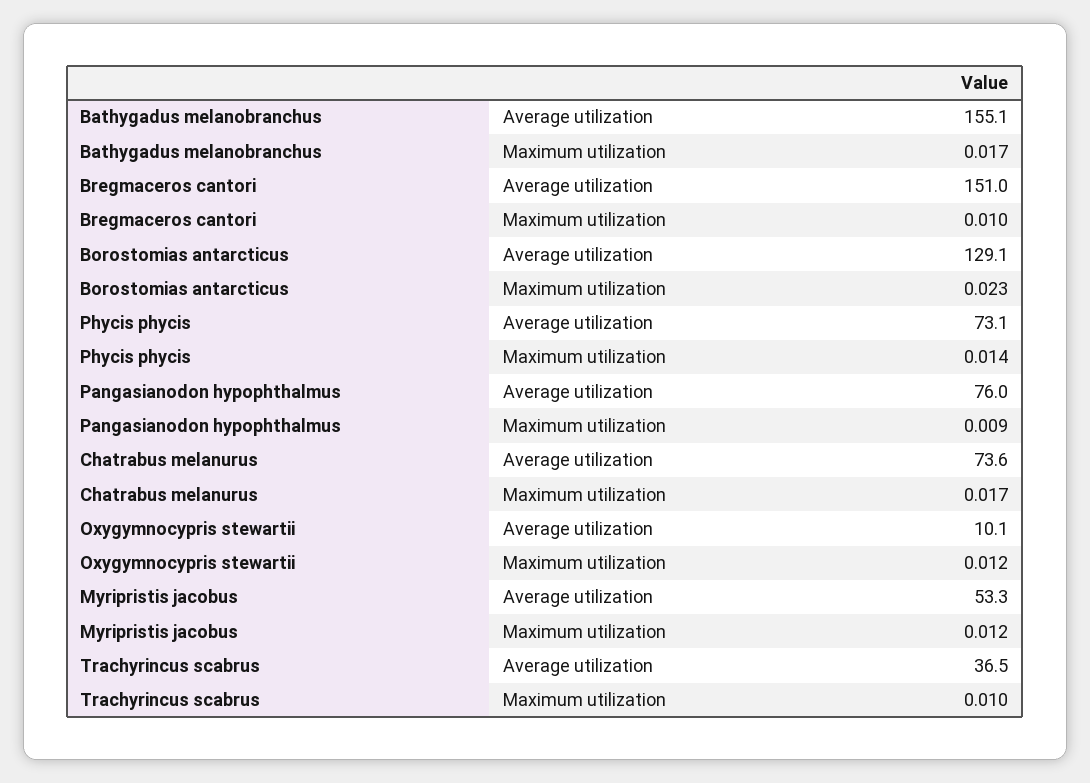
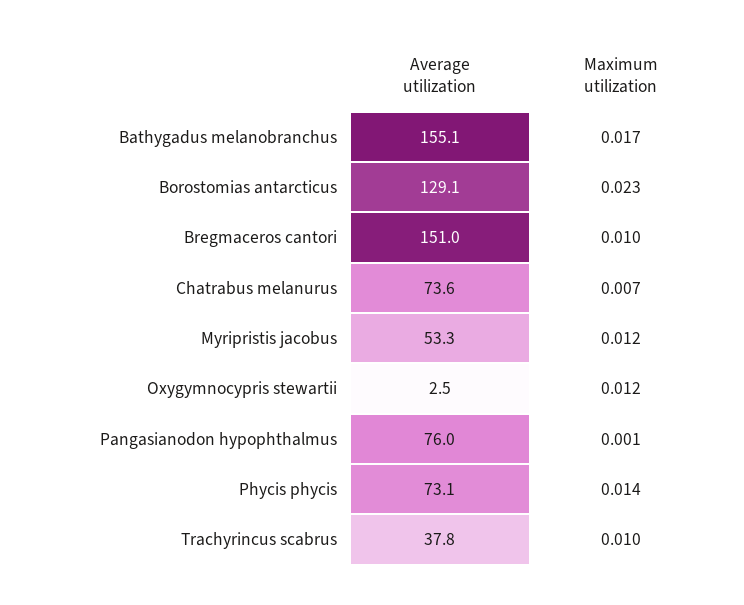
  {
    "Bathygadus melanobranchus": {
      "Average utilization": 155.1,
      "Maximum utilization": 0.017
    },
    "Bregmaceros cantori": {
      "Average utilization": 151,
      "Maximum utilization": 0.01
    },
    "Borostomias antarcticus": {
      "Average utilization": 129.1,
      "Maximum utilization": 0.023
    },
    "Phycis phycis": {
      "Average utilization": 73.1,
      "Maximum utilization": 0.014
    },
    "Pangasianodon hypophthalmus": {
      "Average utilization": 76,
-     "Maximum utilization": 0.009
+     "Maximum utilization": 0.001
    },
    "Chatrabus melanurus": {
      "Average utilization": 73.6,
-     "Maximum utilization": 0.017
+     "Maximum utilization": 0.007
    },
    "Oxygymnocypris stewartii": {
-     "Average utilization": 10.1,
+     "Average utilization": 2.5,
      "Maximum utilization": 0.012
    },
    "Myripristis jacobus": {
      "Average utilization": 53.3,
      "Maximum utilization": 0.012
    },
    "Trachyrincus scabrus": {
-     "Average utilization": 36.5,
+     "Average utilization": 37.8,
      "Maximum utilization": 0.01
    }
  }

